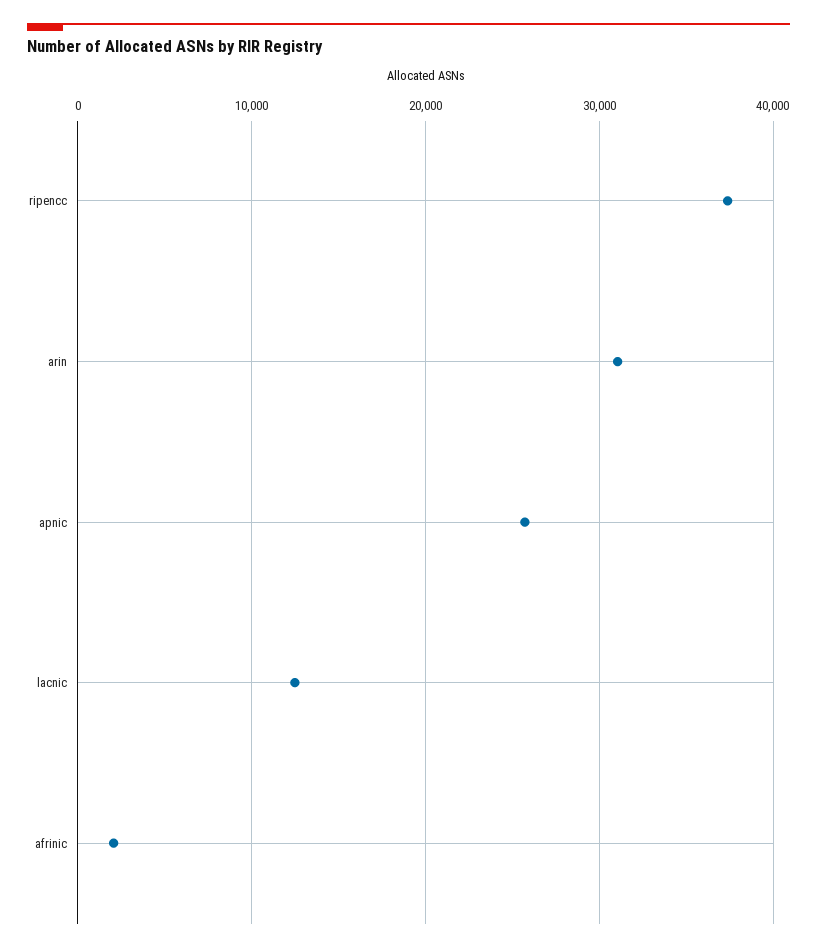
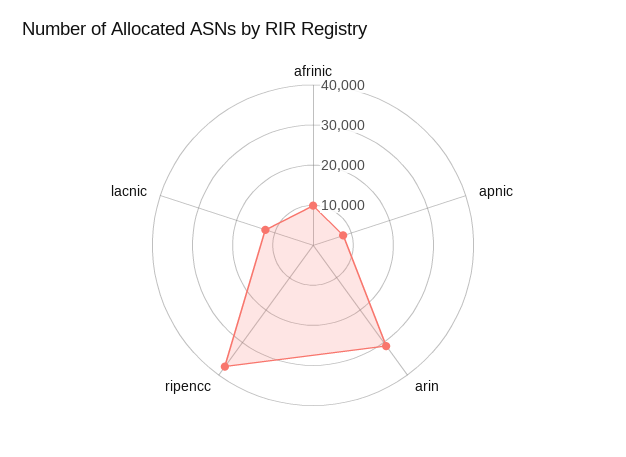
  {
    "ripencc": 37000,
    "arin": 31000,
-   "apnic": 26000,
+   "apnic": 8000,
    "lacnic": 12000,
-   "afrinic": 2000
+   "afrinic": 10000
  }

